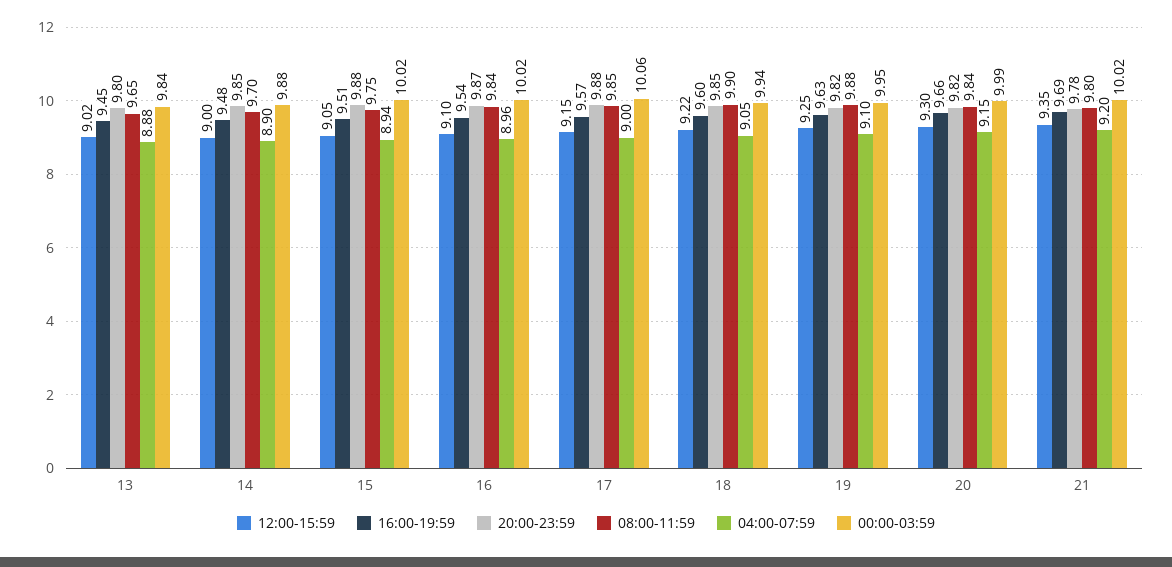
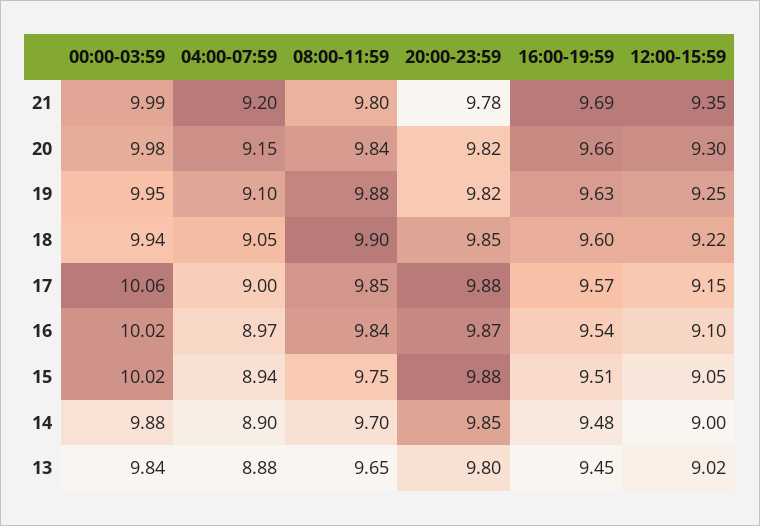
  {
    "12:00-15:59": {
      "13": 9.02,
      "14": 9,
      "15": 9.05,
      "16": 9.1,
      "17": 9.15,
      "18": 9.22,
      "19": 9.25,
      "20": 9.3,
      "21": 9.35
    },
    "16:00-19:59": {
      "13": 9.45,
      "14": 9.48,
      "15": 9.51,
      "16": 9.54,
      "17": 9.57,
      "18": 9.6,
      "19": 9.63,
      "20": 9.66,
      "21": 9.69
    },
    "20:00-23:59": {
      "13": 9.8,
      "14": 9.85,
      "15": 9.88,
      "16": 9.87,
      "17": 9.88,
      "18": 9.85,
      "19": 9.82,
      "20": 9.82,
      "21": 9.78
    },
    "08:00-11:59": {
      "13": 9.65,
      "14": 9.7,
      "15": 9.75,
      "16": 9.84,
      "17": 9.85,
      "18": 9.9,
      "19": 9.88,
      "20": 9.84,
      "21": 9.8
    },
    "04:00-07:59": {
      "13": 8.88,
      "14": 8.9,
      "15": 8.94,
-     "16": 8.96,
+     "16": 8.97,
      "17": 9,
      "18": 9.05,
      "19": 9.1,
      "20": 9.15,
      "21": 9.2
    },
    "00:00-03:59": {
      "13": 9.84,
      "14": 9.88,
      "15": 10.02,
      "16": 10.02,
      "17": 10.06,
      "18": 9.94,
      "19": 9.95,
-     "20": 9.99,
+     "20": 9.98,
-     "21": 10.02
+     "21": 9.99
    }
  }

